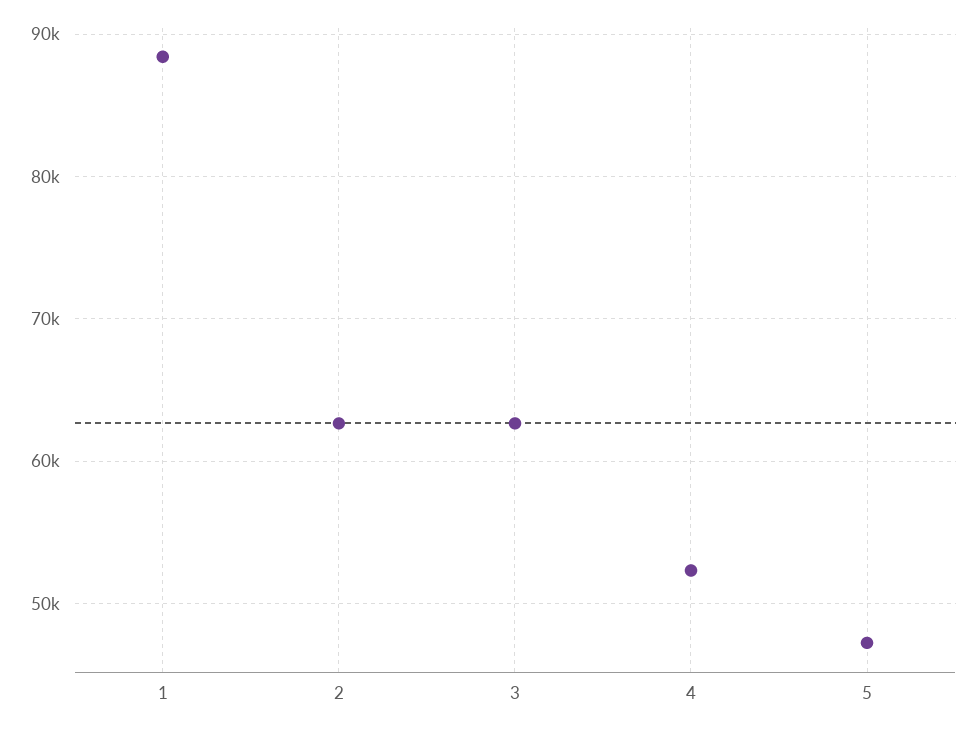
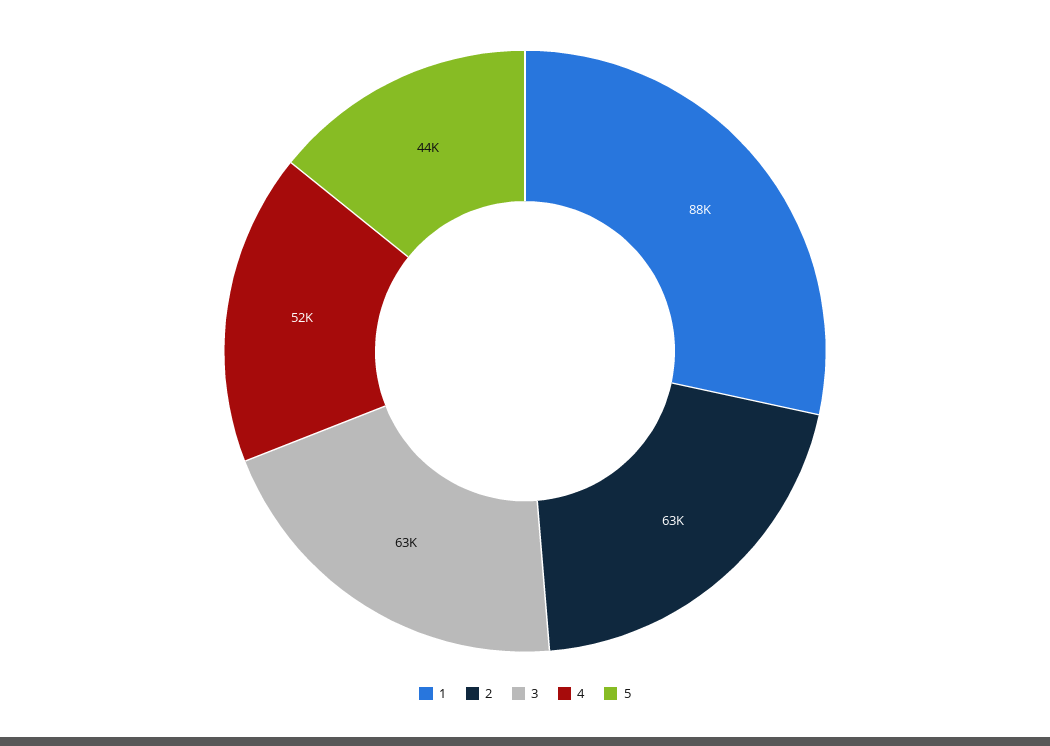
  {
    "1": 88000,
    "2": 63000,
    "3": 63000,
    "4": 52000,
-   "5": 47000
+   "5": 44000
  }

